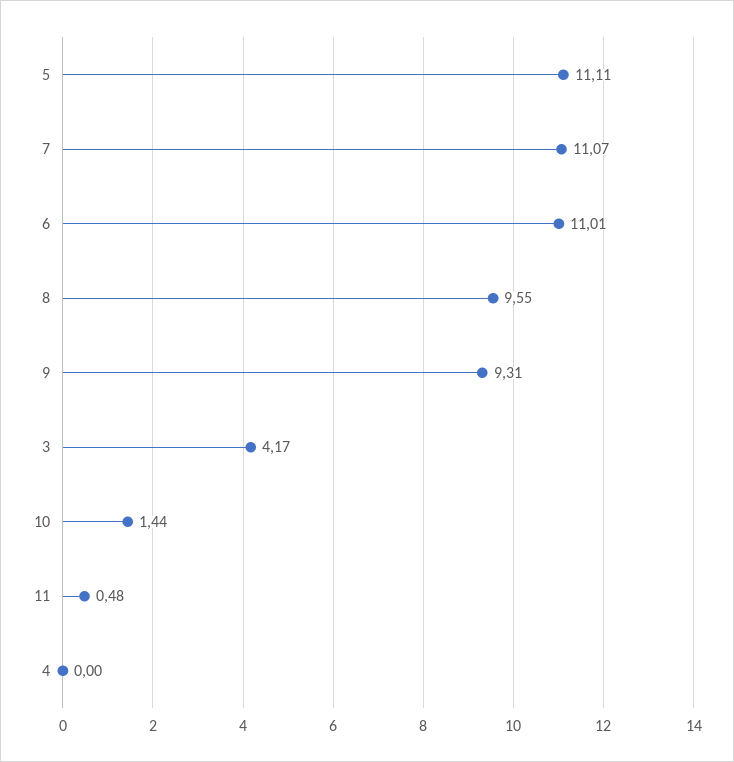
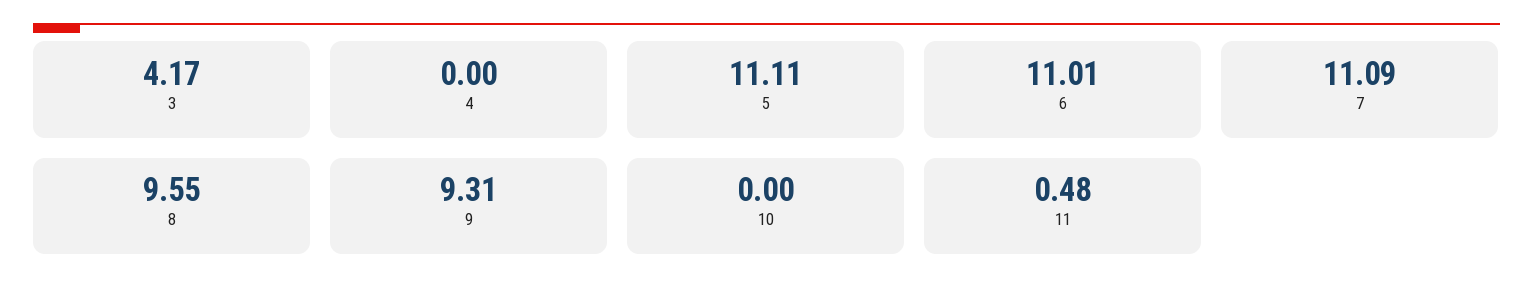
  {
    "5": 11.11,
-   "7": 11.07,
+   "7": 11.09,
    "6": 11.01,
    "8": 9.55,
    "9": 9.31,
    "3": 4.17,
-   "10": 1.44,
+   "10": 0,
    "11": 0.48,
    "4": 0
  }

